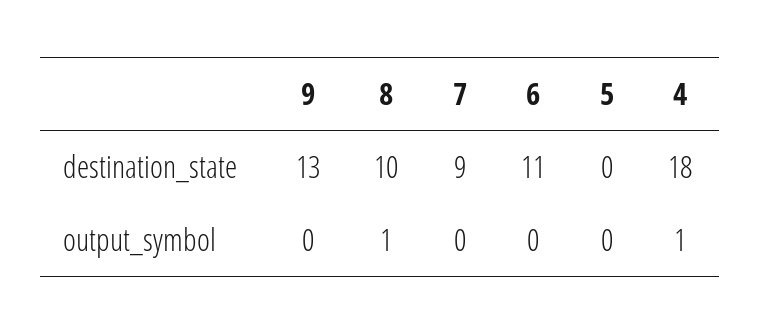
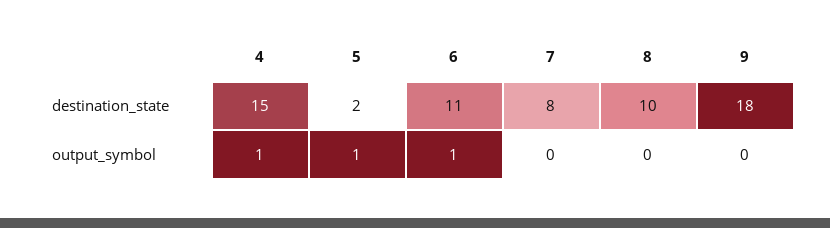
  {
    "9": {
-     "destination_state": 13,
+     "destination_state": 18,
      "output_symbol": 0
    },
    "8": {
      "destination_state": 10,
-     "output_symbol": 1
+     "output_symbol": 0
    },
    "7": {
-     "destination_state": 9,
+     "destination_state": 8,
      "output_symbol": 0
    },
    "6": {
      "destination_state": 11,
-     "output_symbol": 0
+     "output_symbol": 1
    },
    "5": {
-     "destination_state": 0,
+     "destination_state": 2,
-     "output_symbol": 0
+     "output_symbol": 1
    },
    "4": {
-     "destination_state": 18,
+     "destination_state": 15,
      "output_symbol": 1
    }
  }

